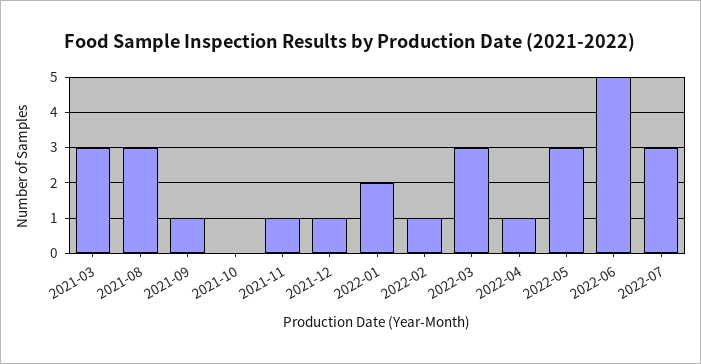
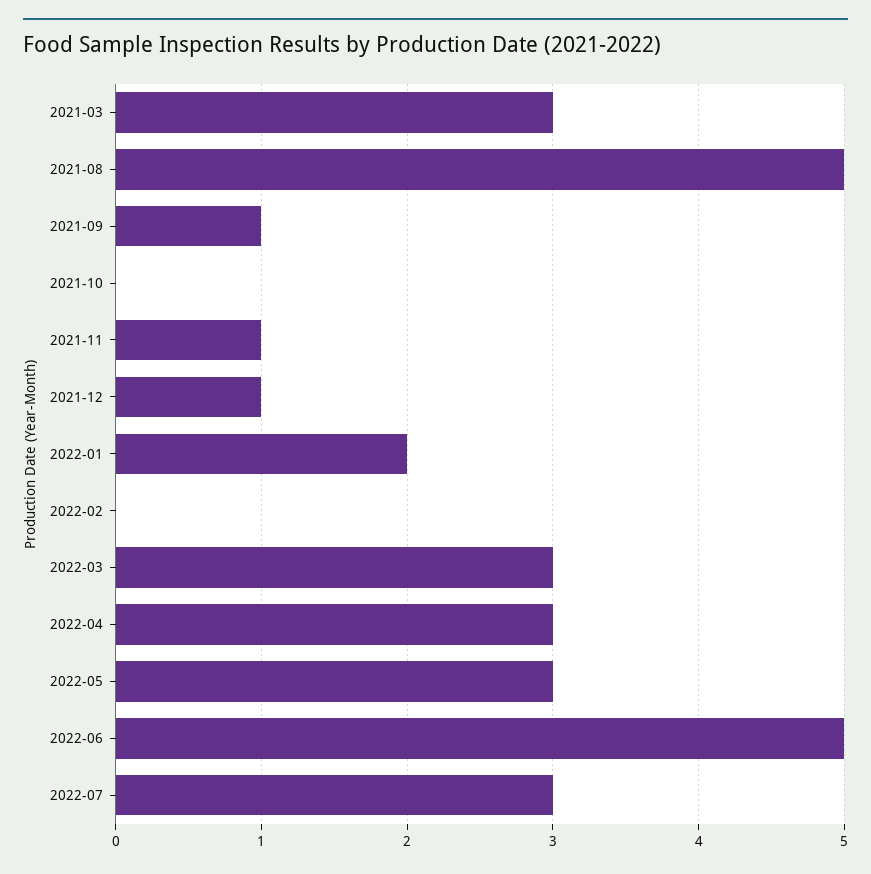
  {
    "2021-03": 3,
-   "2021-08": 3,
+   "2021-08": 5,
    "2021-09": 1,
    "2021-10": 0,
    "2021-11": 1,
    "2021-12": 1,
    "2022-01": 2,
-   "2022-02": 1,
+   "2022-02": 0,
    "2022-03": 3,
-   "2022-04": 1,
+   "2022-04": 3,
    "2022-05": 3,
    "2022-06": 5,
    "2022-07": 3
  }

